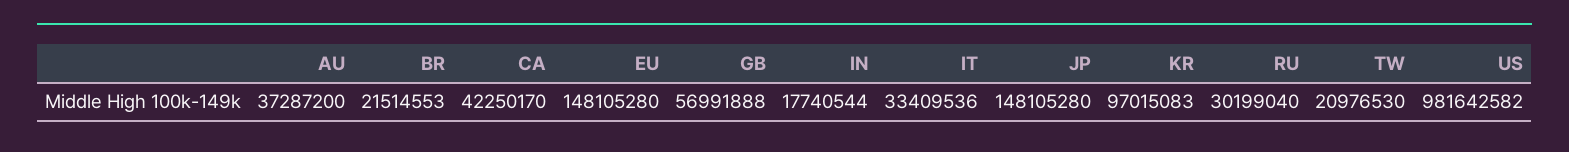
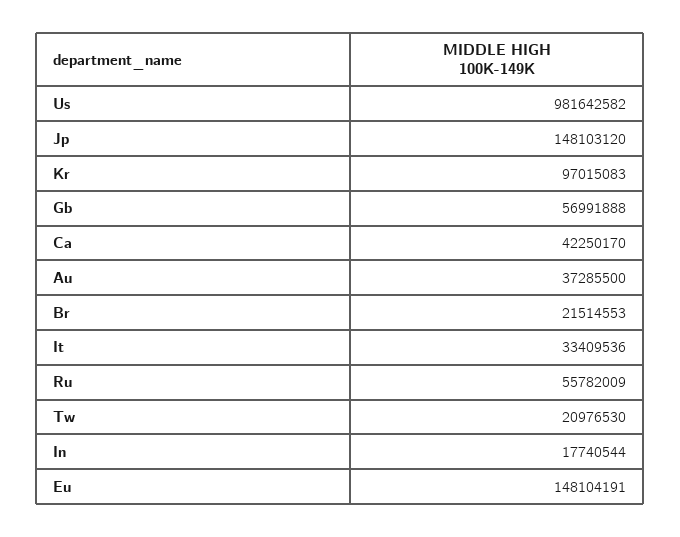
  {
-   "AU": 37287200,
+   "AU": 37285500,
    "BR": 21514553,
    "CA": 42250170,
-   "EU": 148105280,
+   "EU": 148104191,
    "GB": 56991888,
    "IN": 17740544,
    "IT": 33409536,
-   "JP": 148105280,
+   "JP": 148103120,
    "KR": 97015083,
-   "RU": 30199040,
+   "RU": 55782009,
    "TW": 20976530,
    "US": 981642582
  }

